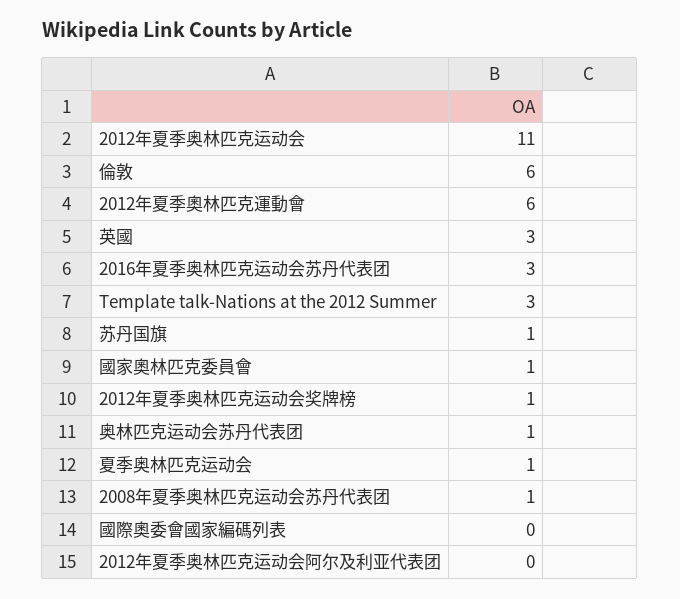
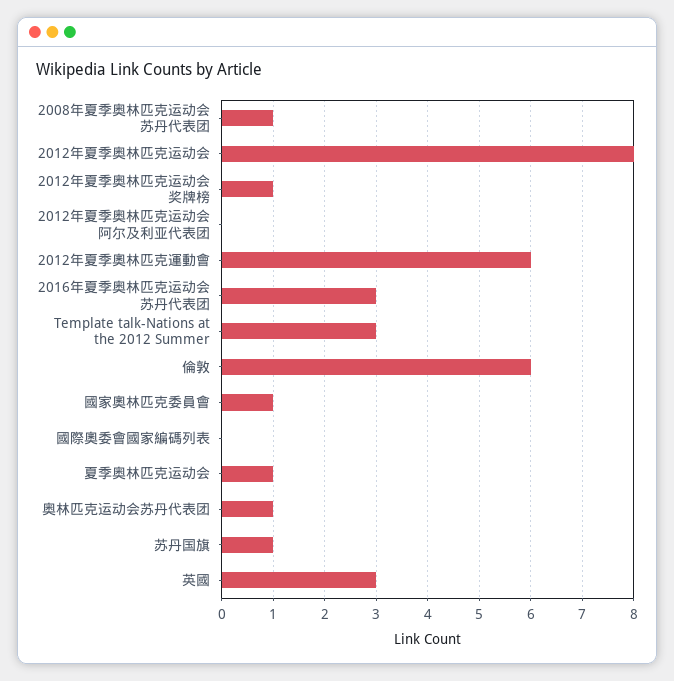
  {
-   "2012年夏季奥林匹克运动会": 11,
+   "2012年夏季奥林匹克运动会": 8,
    "倫敦": 6,
    "2012年夏季奧林匹克運動會": 6,
    "英國": 3,
    "2016年夏季奥林匹克运动会苏丹代表团": 3,
    "Template talk-Nations at the 2012 Summer": 3,
    "苏丹国旗": 1,
    "國家奧林匹克委員會": 1,
    "2012年夏季奥林匹克运动会奖牌榜": 1,
    "奥林匹克运动会苏丹代表团": 1,
    "夏季奥林匹克运动会": 1,
    "2008年夏季奥林匹克运动会苏丹代表团": 1,
    "國際奧委會國家編碼列表": 0,
    "2012年夏季奥林匹克运动会阿尔及利亚代表团": 0
  }

